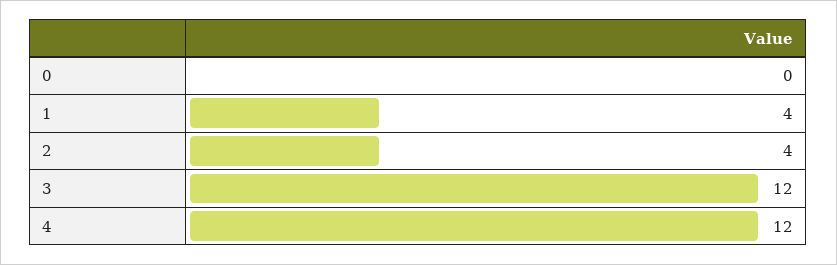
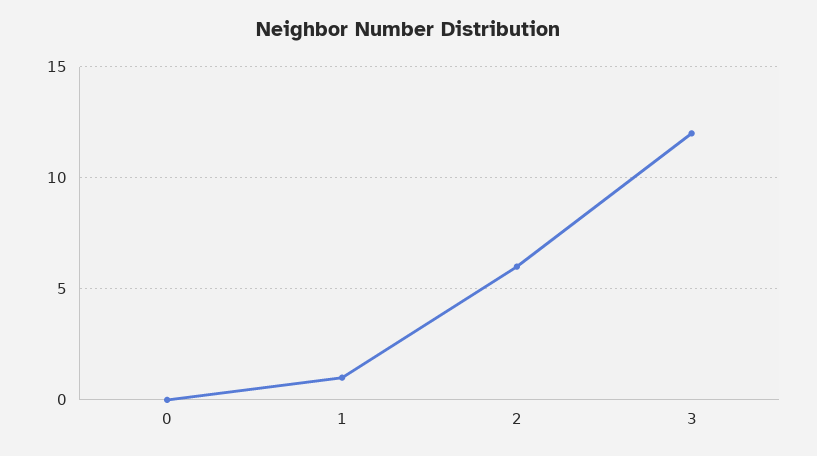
  {
    "0": 0,
-   "1": 4,
+   "1": 1,
-   "2": 4,
+   "2": 6,
-   "3": 12,
+   "3": 12
-   "4": 12
  }

